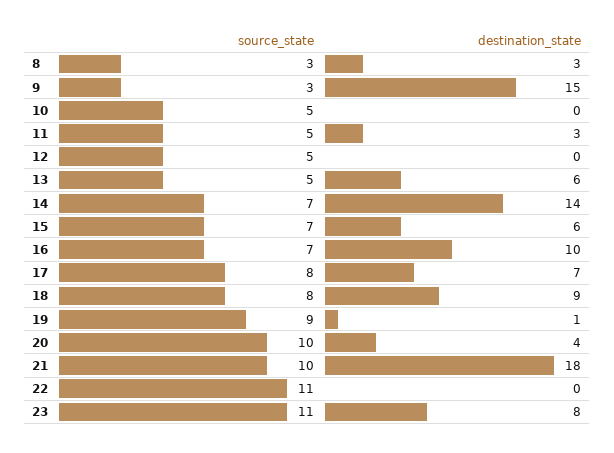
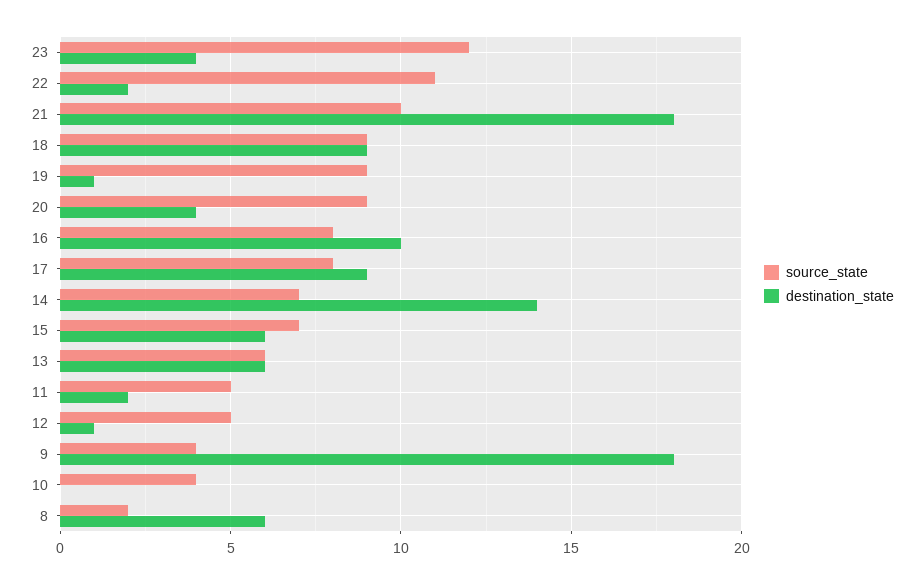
  {
    "source_state": {
-     "8": 3,
+     "8": 2,
-     "9": 3,
+     "9": 4,
-     "10": 5,
+     "10": 4,
      "11": 5,
      "12": 5,
-     "13": 5,
+     "13": 6,
      "14": 7,
      "15": 7,
-     "16": 7,
+     "16": 8,
      "17": 8,
-     "18": 8,
+     "18": 9,
      "19": 9,
-     "20": 10,
+     "20": 9,
      "21": 10,
      "22": 11,
-     "23": 11
+     "23": 12
    },
    "destination_state": {
-     "8": 3,
+     "8": 6,
-     "9": 15,
+     "9": 18,
      "10": 0,
-     "11": 3,
+     "11": 2,
-     "12": 0,
+     "12": 1,
      "13": 6,
      "14": 14,
      "15": 6,
      "16": 10,
-     "17": 7,
+     "17": 9,
      "18": 9,
      "19": 1,
      "20": 4,
      "21": 18,
-     "22": 0,
+     "22": 2,
-     "23": 8
+     "23": 4
    }
  }

